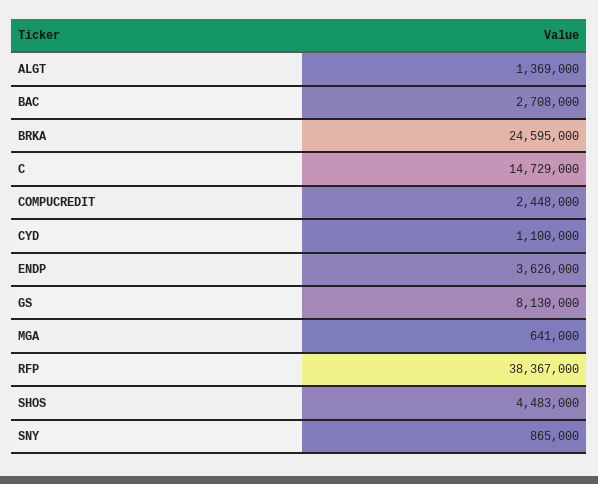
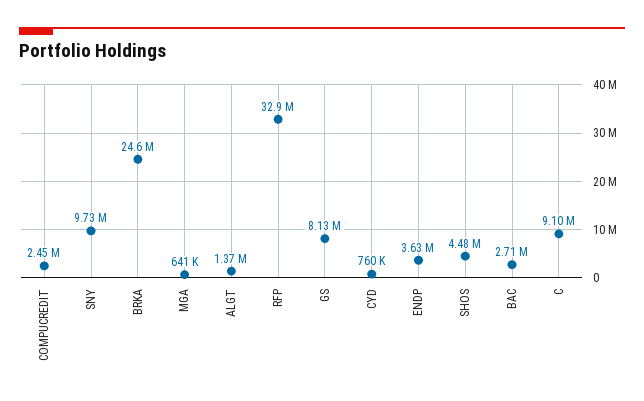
  {
    "ALGT": 1369000,
    "BAC": 2708000,
    "BRKA": 24595000,
-   "C": 14729000,
+   "C": 9100000,
    "COMPUCREDIT": 2448000,
-   "CYD": 1100000,
+   "CYD": 760000,
    "ENDP": 3626000,
    "GS": 8130000,
    "MGA": 641000,
-   "RFP": 38367000,
+   "RFP": 32900000,
    "SHOS": 4483000,
-   "SNY": 865000
+   "SNY": 9730000
  }

